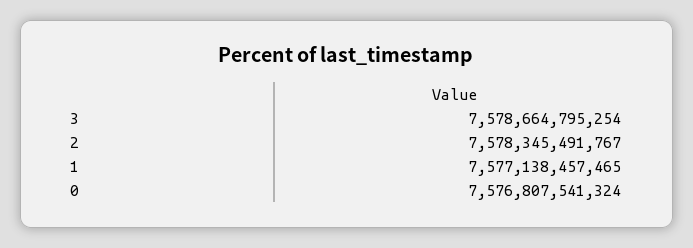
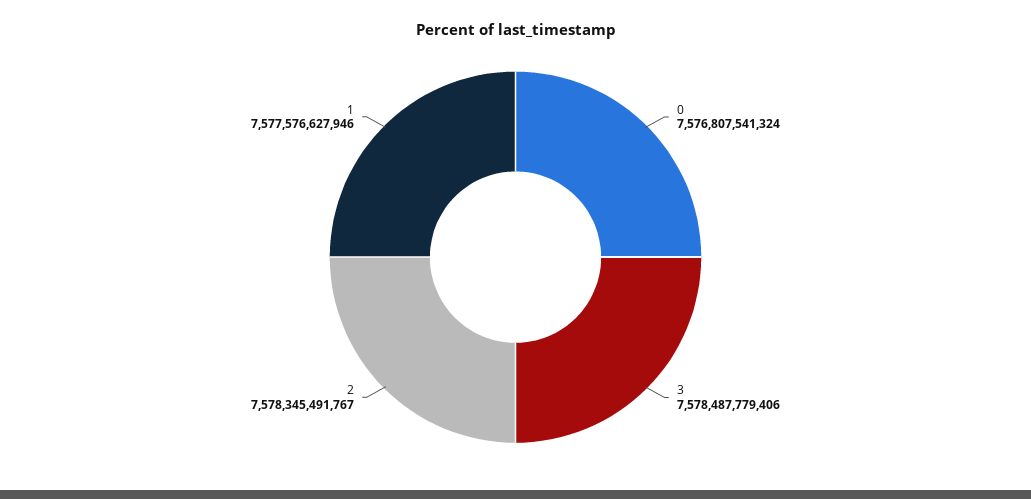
  {
-   "3": 7578664795254,
+   "3": 7578487779406,
    "2": 7578345491767,
-   "1": 7577138457465,
+   "1": 7577576627946,
    "0": 7576807541324
  }

